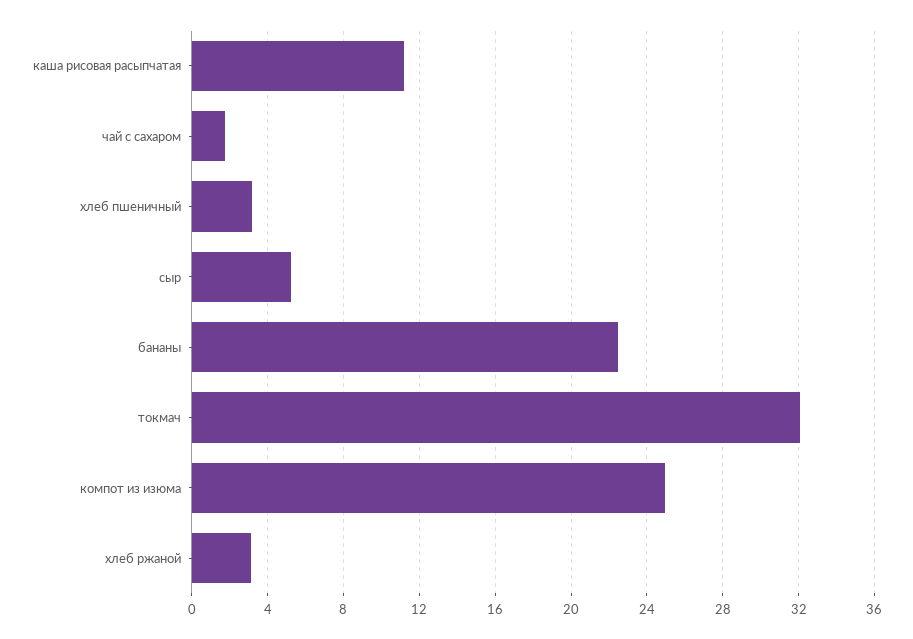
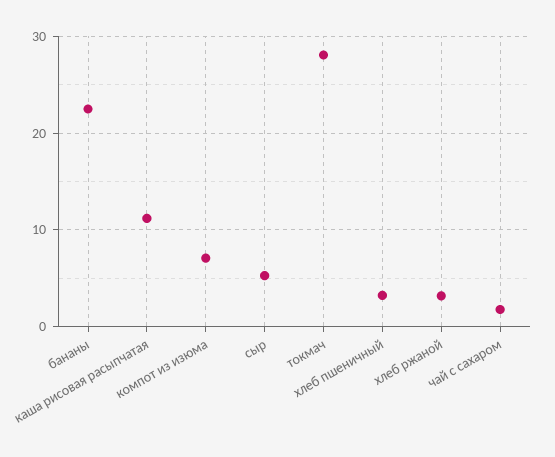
  {
    "каша рисовая расыпчатая": 11,
    "чай с сахаром": 1.5,
    "хлеб пшеничный": 3,
    "сыр": 5.5,
    "бананы": 22.5,
-   "токмач": 32,
+   "токмач": 28,
-   "компот из изюма": 25,
+   "компот из изюма": 7,
    "хлеб ржаной": 3
  }

